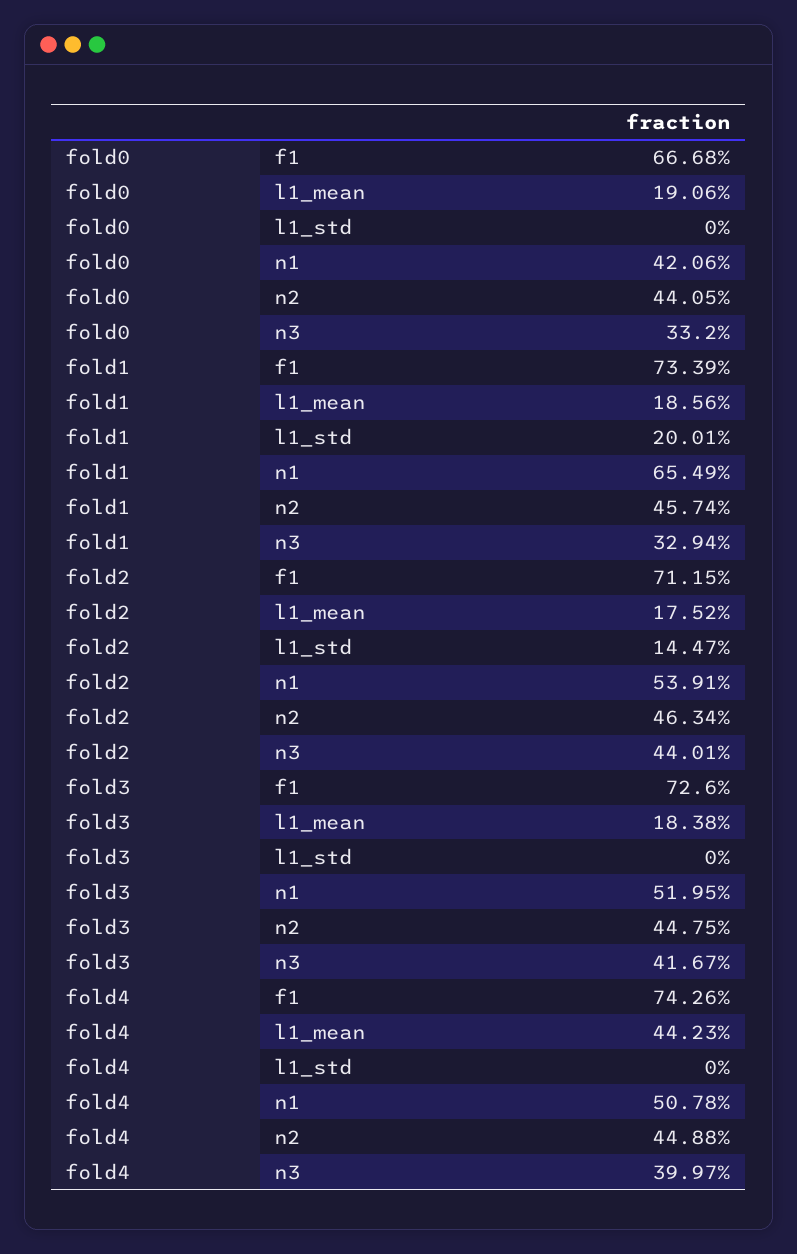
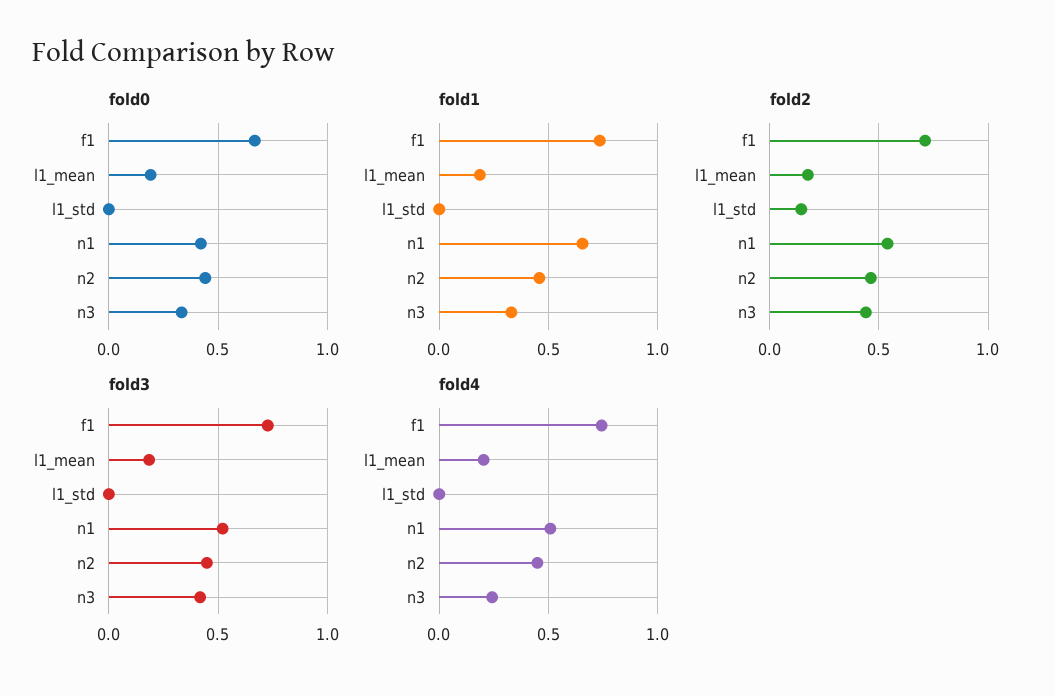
  {
    "fold0": {
      "f1": 0.6668,
      "l1_mean": 0.1906,
      "l1_std": 0,
      "n1": 0.4206,
      "n2": 0.4405,
      "n3": 0.332
    },
    "fold1": {
      "f1": 0.7339,
      "l1_mean": 0.1856,
-     "l1_std": 0.2001,
+     "l1_std": 0,
      "n1": 0.6549,
      "n2": 0.4574,
      "n3": 0.3294
    },
    "fold2": {
      "f1": 0.7115,
      "l1_mean": 0.1752,
      "l1_std": 0.1447,
      "n1": 0.5391,
      "n2": 0.4634,
      "n3": 0.4401
    },
    "fold3": {
      "f1": 0.726,
      "l1_mean": 0.1838,
      "l1_std": 0,
      "n1": 0.5195,
      "n2": 0.4475,
      "n3": 0.4167
    },
    "fold4": {
      "f1": 0.7426,
-     "l1_mean": 0.4423,
+     "l1_mean": 0.2,
      "l1_std": 0,
      "n1": 0.5078,
      "n2": 0.4488,
-     "n3": 0.3997
+     "n3": 0.25
    }
  }

